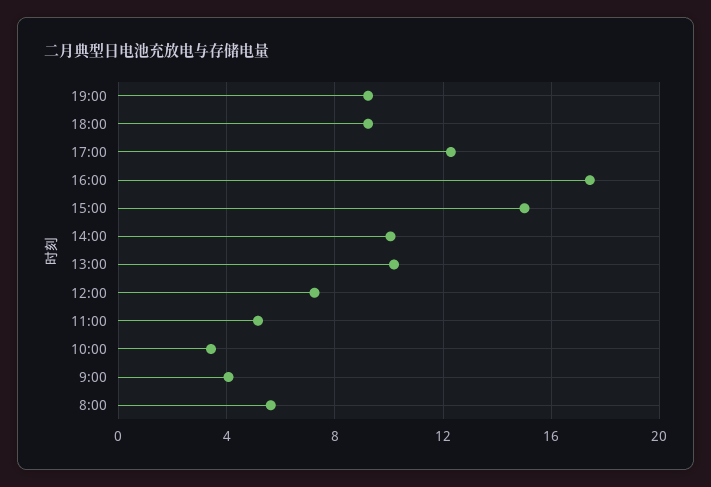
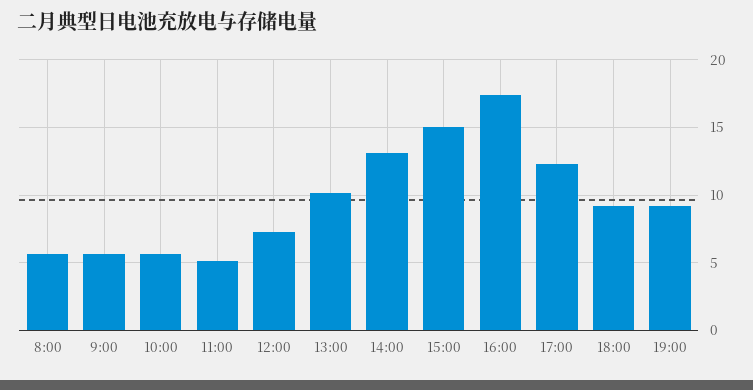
  {
    "19:00": 9,
    "18:00": 9,
    "17:00": 12.5,
    "16:00": 17.5,
    "15:00": 15,
-   "14:00": 10,
+   "14:00": 13,
    "13:00": 10,
    "12:00": 7.5,
    "11:00": 5,
-   "10:00": 3.5,
+   "10:00": 5.5,
-   "9:00": 4,
+   "9:00": 5.5,
    "8:00": 5.5
  }

